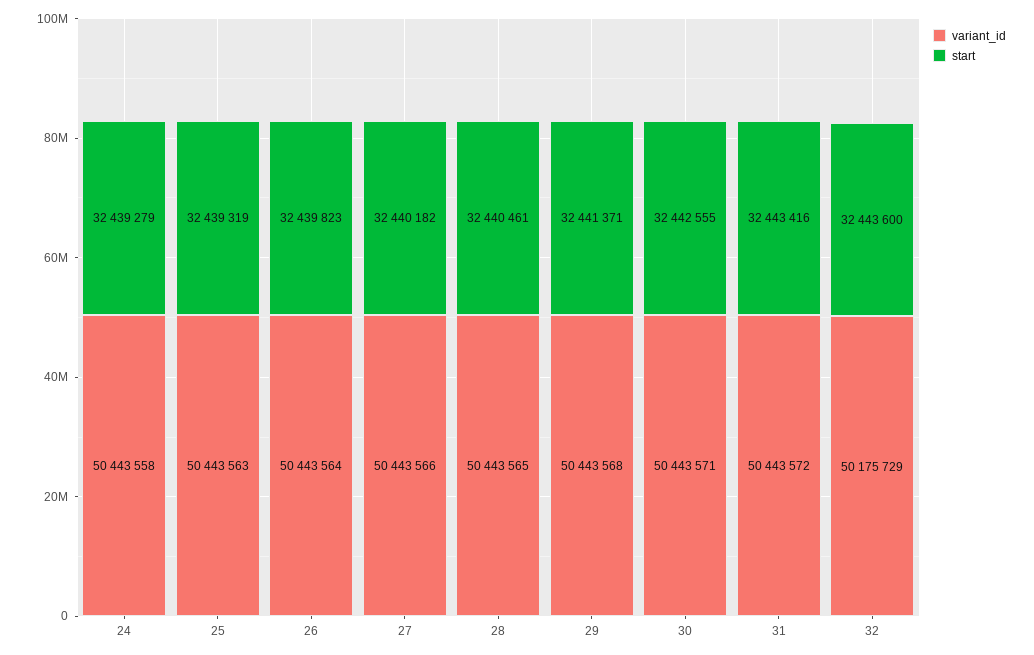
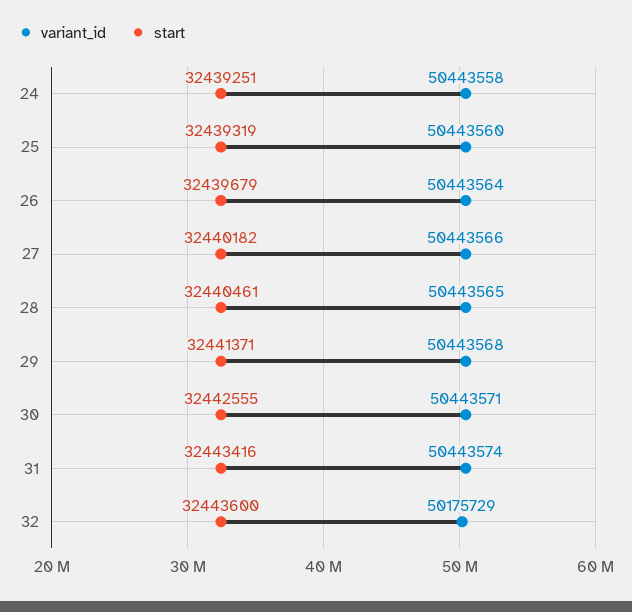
  {
    "variant_id": {
      "24": 50443558,
-     "25": 50443563,
+     "25": 50443560,
      "26": 50443564,
      "27": 50443566,
      "28": 50443565,
      "29": 50443568,
      "30": 50443571,
-     "31": 50443572,
+     "31": 50443574,
      "32": 50175729
    },
    "start": {
-     "24": 32439279,
+     "24": 32439251,
      "25": 32439319,
-     "26": 32439823,
+     "26": 32439679,
      "27": 32440182,
      "28": 32440461,
      "29": 32441371,
      "30": 32442555,
      "31": 32443416,
      "32": 32443600
    }
  }

